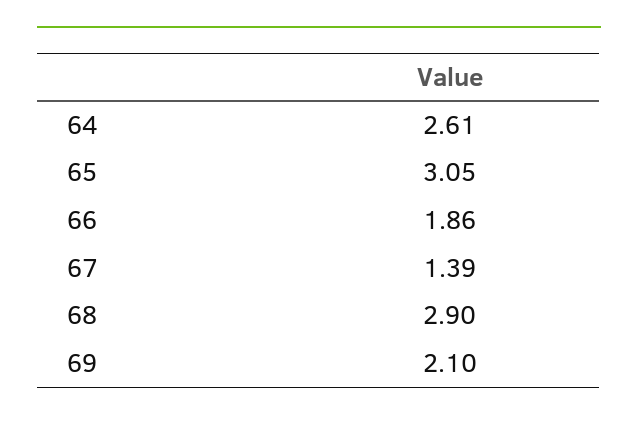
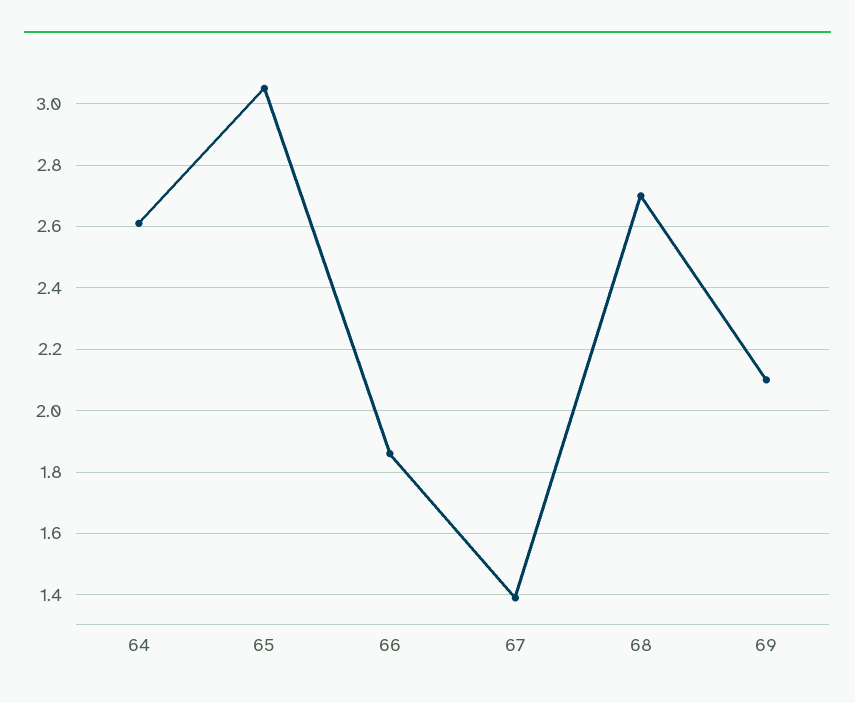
  {
    "64": 2.61,
    "65": 3.05,
    "66": 1.86,
    "67": 1.39,
-   "68": 2.9,
+   "68": 2.7,
    "69": 2.1
  }

